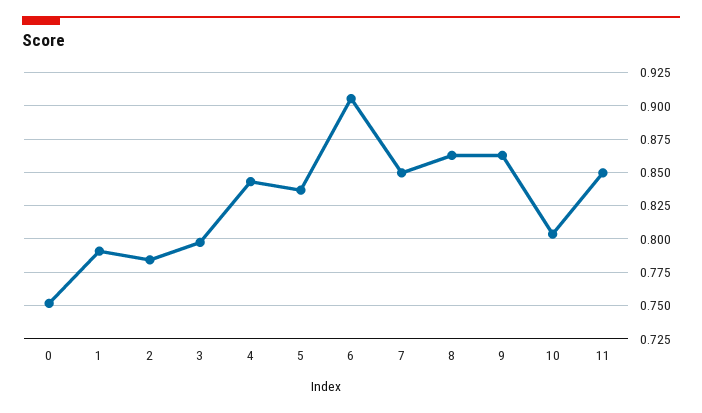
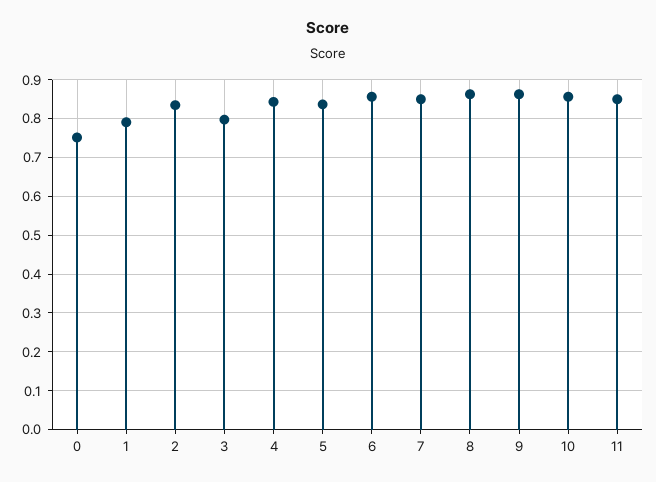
  {
    "0": 0.75,
    "1": 0.79,
-   "2": 0.785,
+   "2": 0.84,
    "3": 0.795,
    "4": 0.845,
    "5": 0.835,
-   "6": 0.905,
+   "6": 0.86,
    "7": 0.85,
    "8": 0.865,
    "9": 0.865,
-   "10": 0.805,
+   "10": 0.86,
    "11": 0.85
  }

